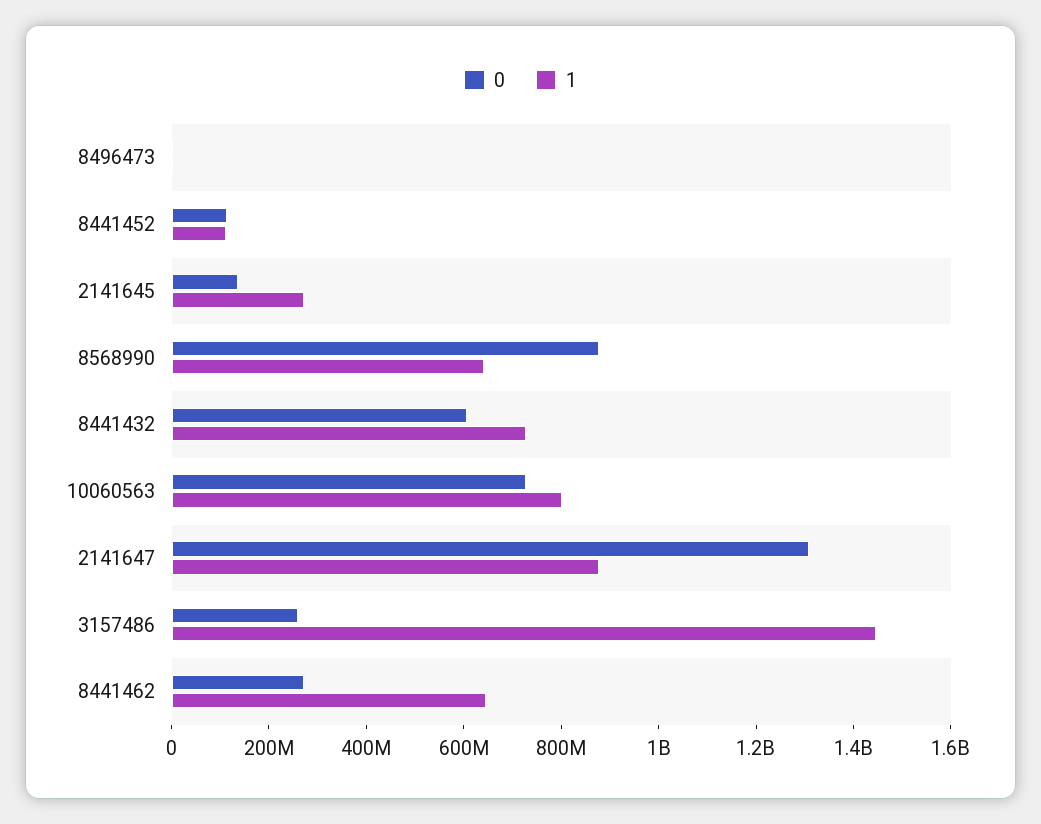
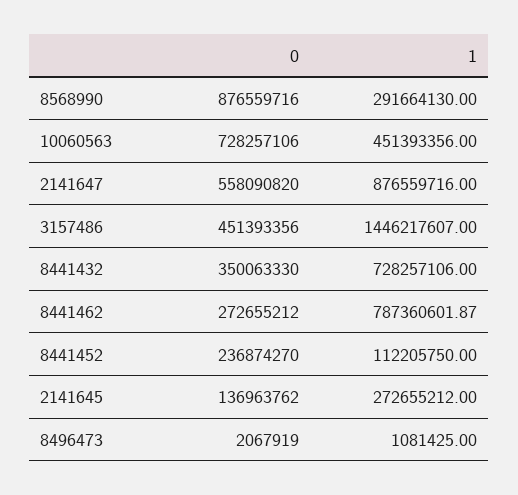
  {
    "0": {
      "8496473": 2067919,
-     "8441452": 100000000,
+     "8441452": 236874270,
      "2141645": 136963762,
      "8568990": 876559716,
-     "8441432": 600000000,
+     "8441432": 350063330,
      "10060563": 728257106,
-     "2141647": 1300000000,
+     "2141647": 558090820,
-     "3157486": 250000000,
+     "3157486": 451393356,
      "8441462": 272655212
    },
    "1": {
      "8496473": 1081425,
      "8441452": 112205750,
      "2141645": 272655212,
-     "8568990": 650000000,
+     "8568990": 291664130,
      "8441432": 728257106,
-     "10060563": 800000000,
+     "10060563": 451393356,
      "2141647": 876559716,
      "3157486": 1446217607,
-     "8441462": 650000000
+     "8441462": 787360601.87
    }
  }

